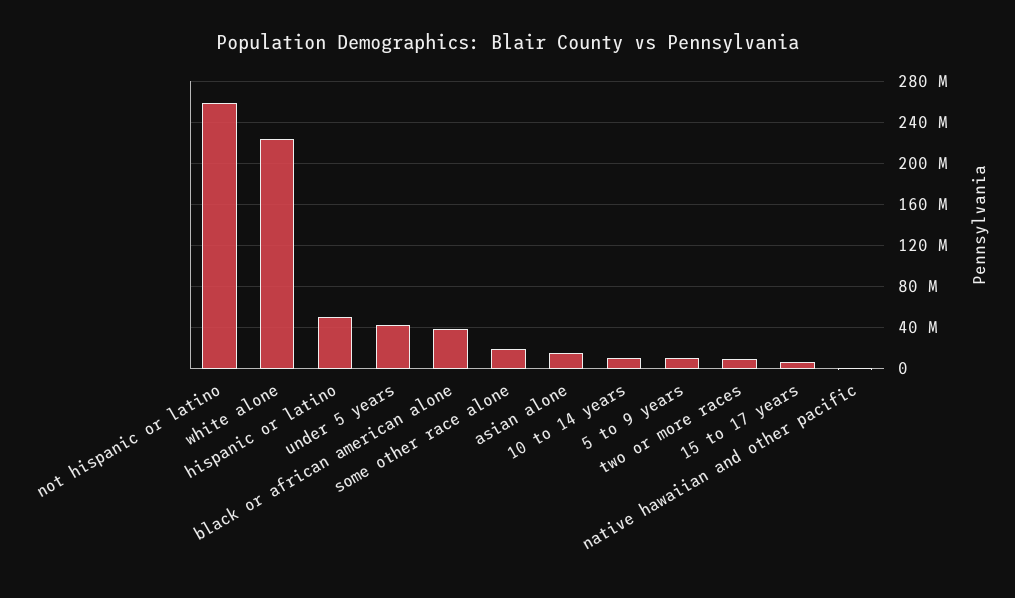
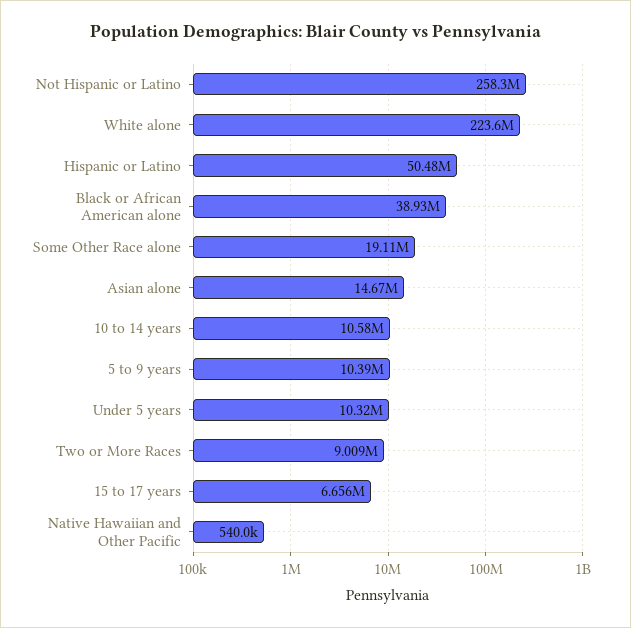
  {
    "not hispanic or latino": 258300000,
    "white alone": 223600000,
    "hispanic or latino": 50480000,
-   "under 5 years": 40000000,
+   "under 5 years": 10320000,
    "black or african american alone": 38930000,
    "some other race alone": 19110000,
    "asian alone": 14670000,
    "10 to 14 years": 10580000,
    "5 to 9 years": 10390000,
    "two or more races": 9009000,
    "15 to 17 years": 6656000,
    "native hawaiian and other pacific": 540000
  }

